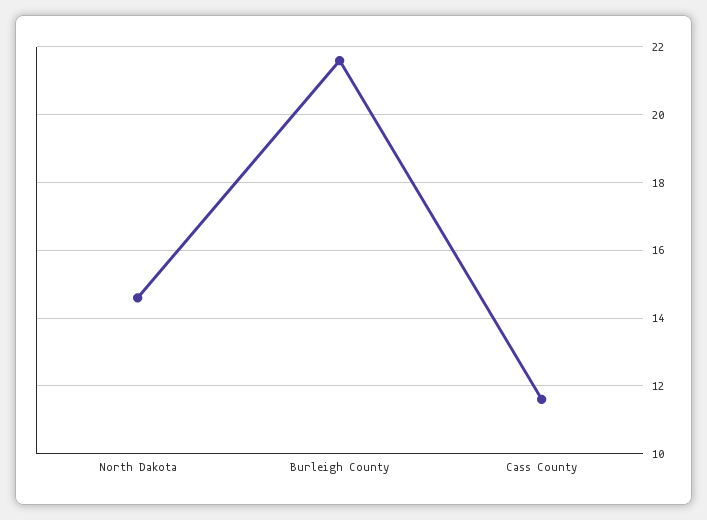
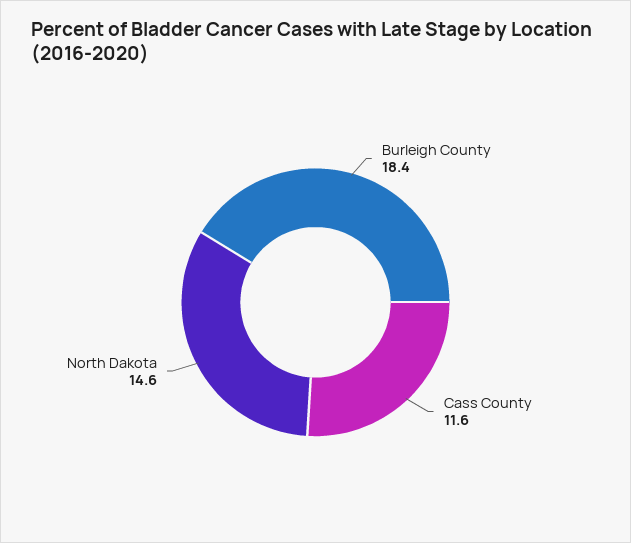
  {
    "North Dakota": 14.6,
-   "Burleigh County": 21.5,
+   "Burleigh County": 18.4,
    "Cass County": 11.6
  }

